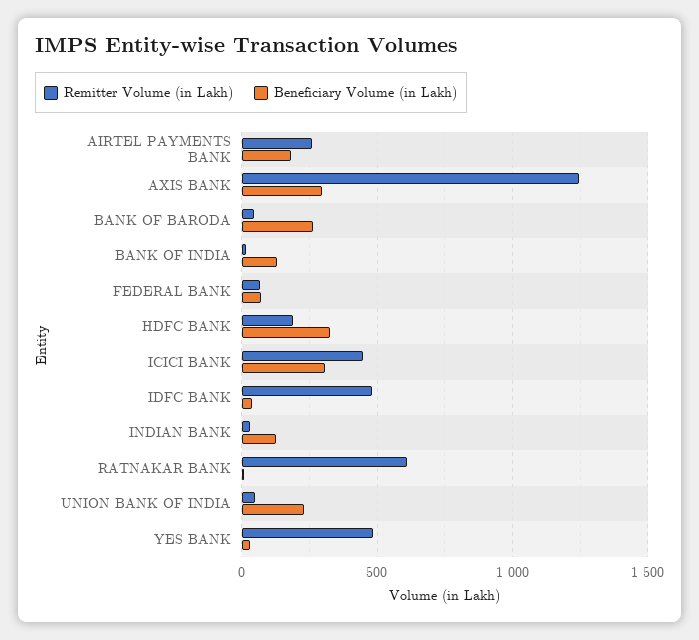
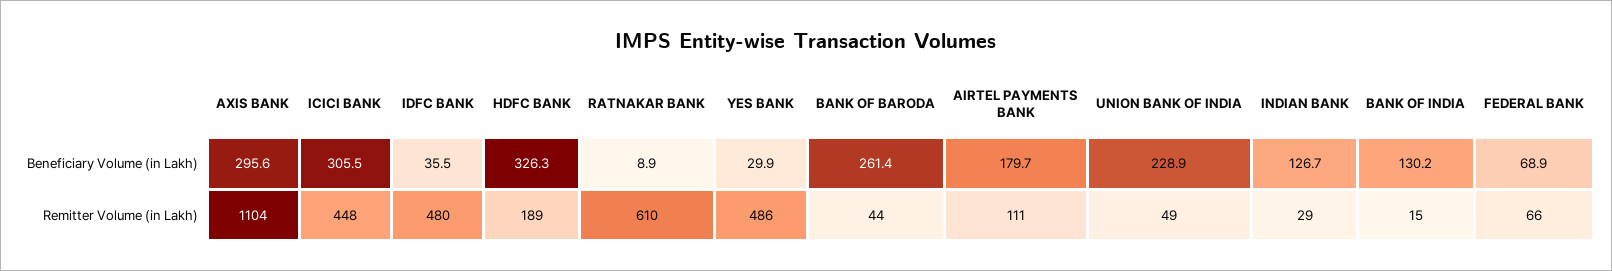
  {
    "Remitter Volume (in Lakh)": {
-     "AIRTEL PAYMENTS BANK": 250,
+     "AIRTEL PAYMENTS BANK": 111,
-     "AXIS BANK": 1250,
+     "AXIS BANK": 1104,
      "BANK OF BARODA": 44,
      "BANK OF INDIA": 15,
      "FEDERAL BANK": 66,
      "HDFC BANK": 189,
      "ICICI BANK": 448,
      "IDFC BANK": 480,
      "INDIAN BANK": 29,
      "RATNAKAR BANK": 610,
      "UNION BANK OF INDIA": 49,
      "YES BANK": 486
    },
    "Beneficiary Volume (in Lakh)": {
      "AIRTEL PAYMENTS BANK": 179.7,
      "AXIS BANK": 295.6,
      "BANK OF BARODA": 261.4,
      "BANK OF INDIA": 130.2,
      "FEDERAL BANK": 68.9,
      "HDFC BANK": 326.3,
      "ICICI BANK": 305.5,
      "IDFC BANK": 35.5,
      "INDIAN BANK": 126.7,
      "RATNAKAR BANK": 8.9,
      "UNION BANK OF INDIA": 228.9,
      "YES BANK": 29.9
    }
  }

